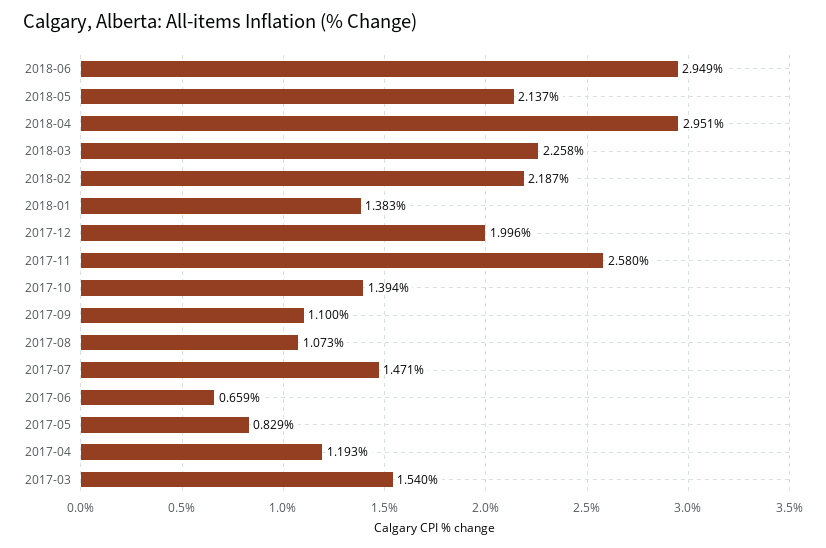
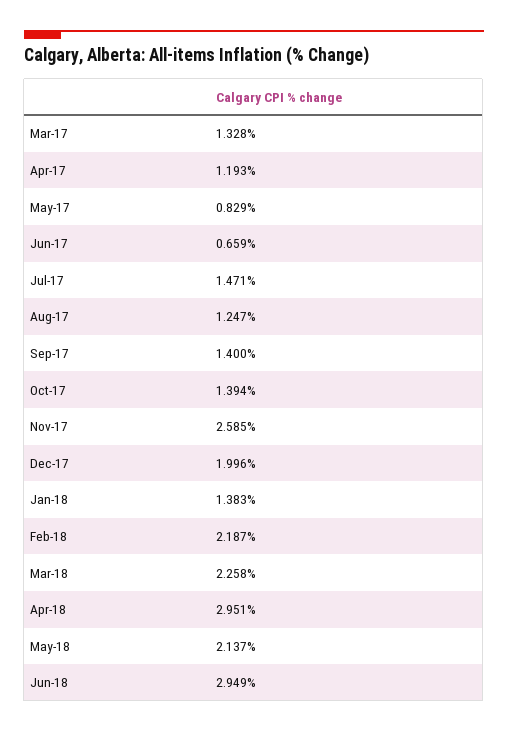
  {
    "2018-06": 2.949,
    "2018-05": 2.137,
    "2018-04": 2.951,
    "2018-03": 2.258,
    "2018-02": 2.187,
    "2018-01": 1.383,
    "2017-12": 1.996,
-   "2017-11": 2.58,
+   "2017-11": 2.585,
    "2017-10": 1.394,
-   "2017-09": 1.1,
+   "2017-09": 1.4,
-   "2017-08": 1.073,
+   "2017-08": 1.247,
    "2017-07": 1.471,
    "2017-06": 0.659,
    "2017-05": 0.829,
    "2017-04": 1.193,
-   "2017-03": 1.54
+   "2017-03": 1.328
  }

